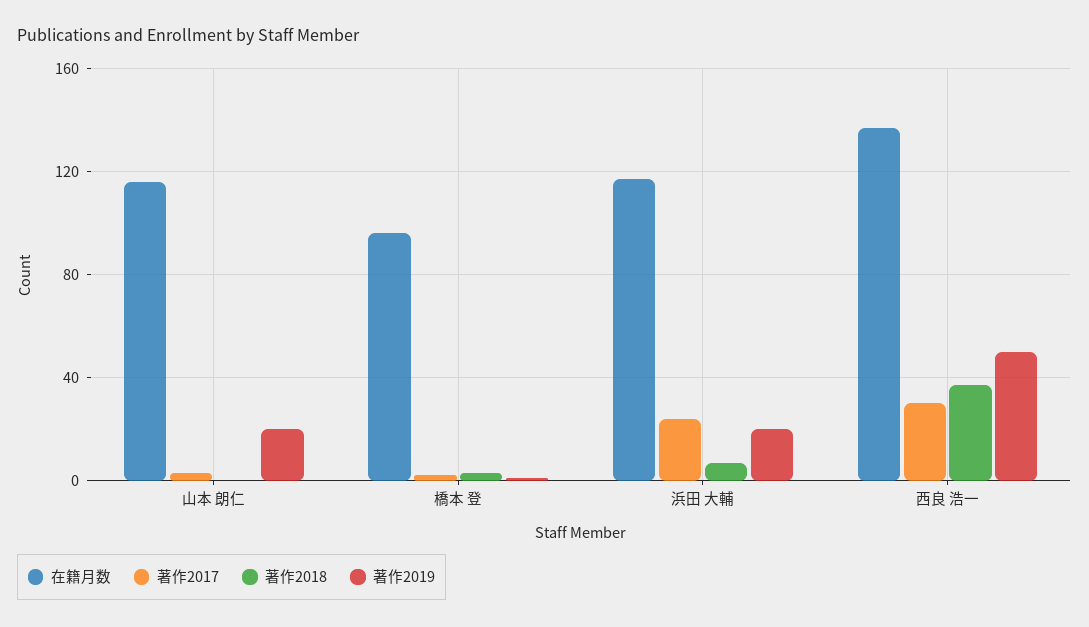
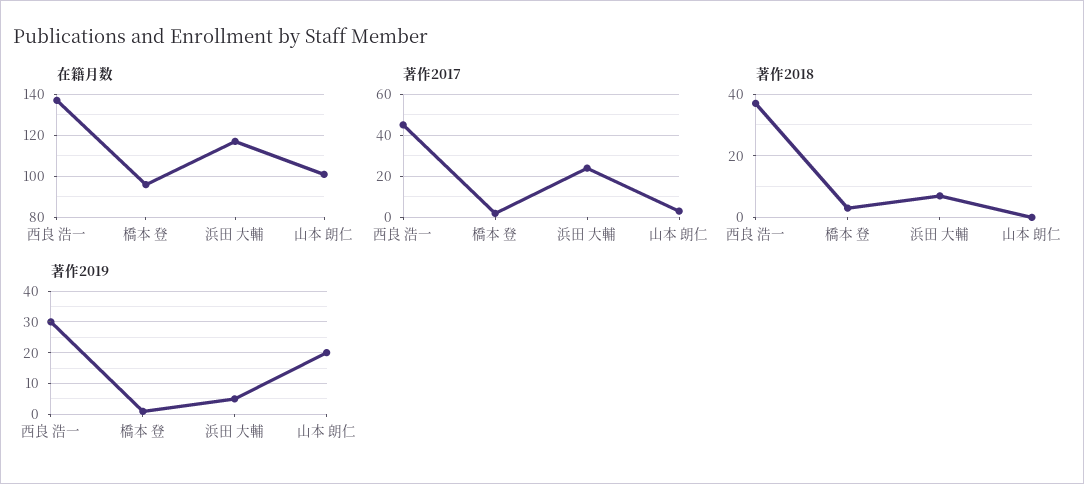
  {
    "在籍月数": {
-     "山本 朗仁": 115,
+     "山本 朗仁": 100,
      "橋本 登": 95,
      "浜田 大輔": 115,
      "西良 浩一": 135
    },
    "著作2017": {
      "山本 朗仁": 5,
      "橋本 登": 0,
      "浜田 大輔": 25,
-     "西良 浩一": 30
+     "西良 浩一": 45
    },
    "著作2018": {
      "山本 朗仁": 0,
      "橋本 登": 5,
      "浜田 大輔": 5,
      "西良 浩一": 35
    },
    "著作2019": {
      "山本 朗仁": 20,
      "橋本 登": 0,
-     "浜田 大輔": 20,
+     "浜田 大輔": 5,
-     "西良 浩一": 50
+     "西良 浩一": 30
    }
  }

